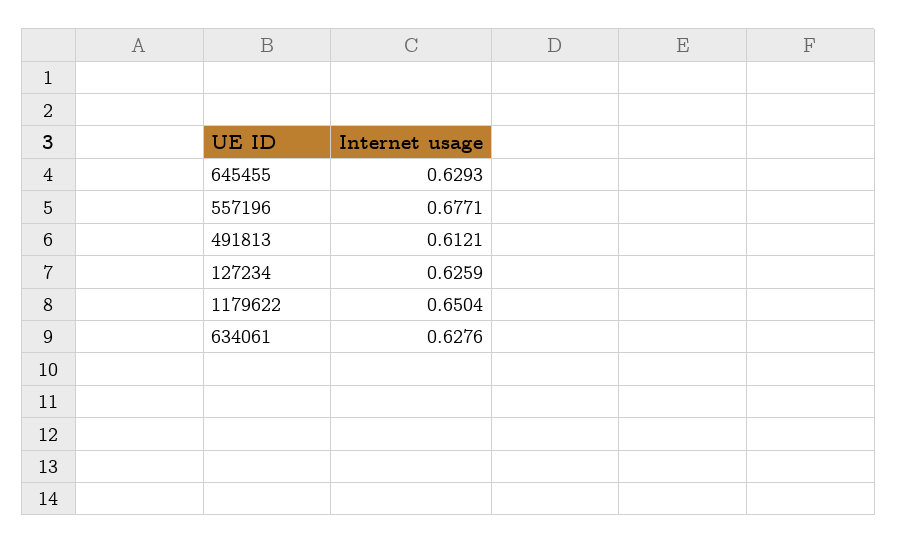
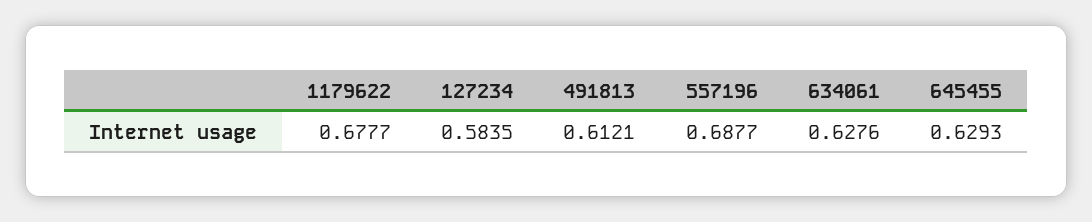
  {
    "645455": 0.6293,
-   "557196": 0.6771,
+   "557196": 0.6877,
    "491813": 0.6121,
-   "127234": 0.6259,
+   "127234": 0.5835,
-   "1179622": 0.6504,
+   "1179622": 0.6777,
    "634061": 0.6276
  }

